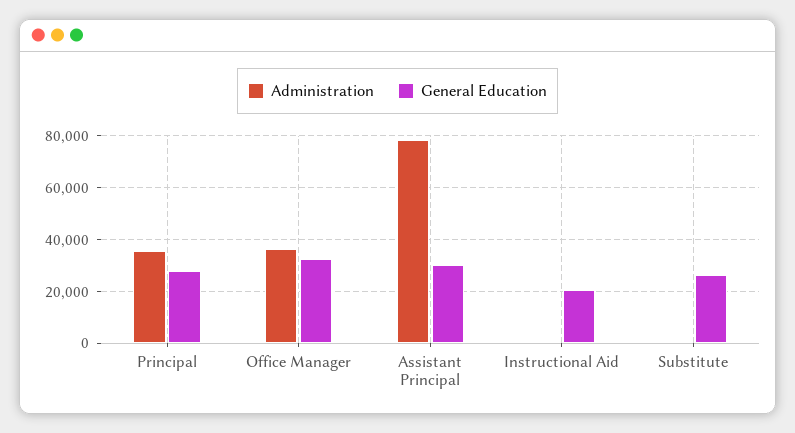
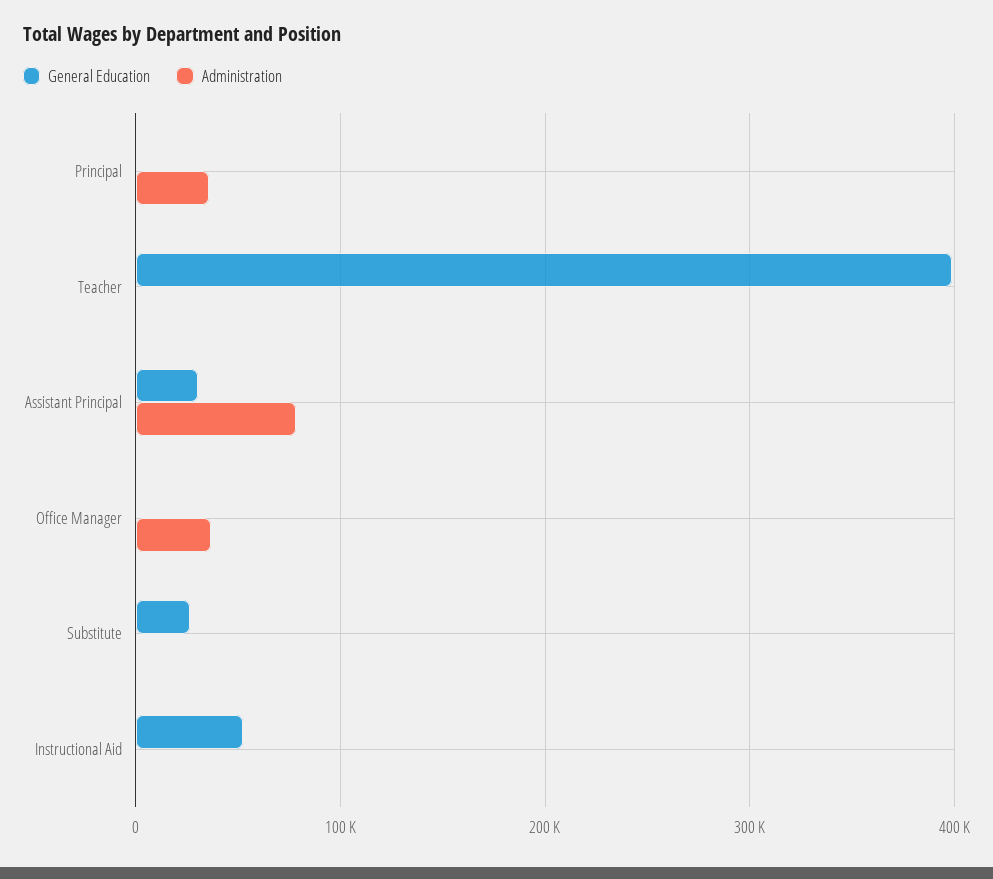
  {
    "Administration": {
      "Principal": 35000,
      "Office Manager": 37500,
      "Assistant Principal": 77500,
      "Instructional Aid": 0,
-     "Substitute": 0
+     "Substitute": 0,
+     "Teacher": 0
    },
    "General Education": {
-     "Principal": 27500,
+     "Principal": 0,
-     "Office Manager": 32500,
+     "Office Manager": 0,
      "Assistant Principal": 30000,
-     "Instructional Aid": 20000,
+     "Instructional Aid": 50000,
-     "Substitute": 27500
+     "Substitute": 27500,
+     "Teacher": 400000
    }
  }

